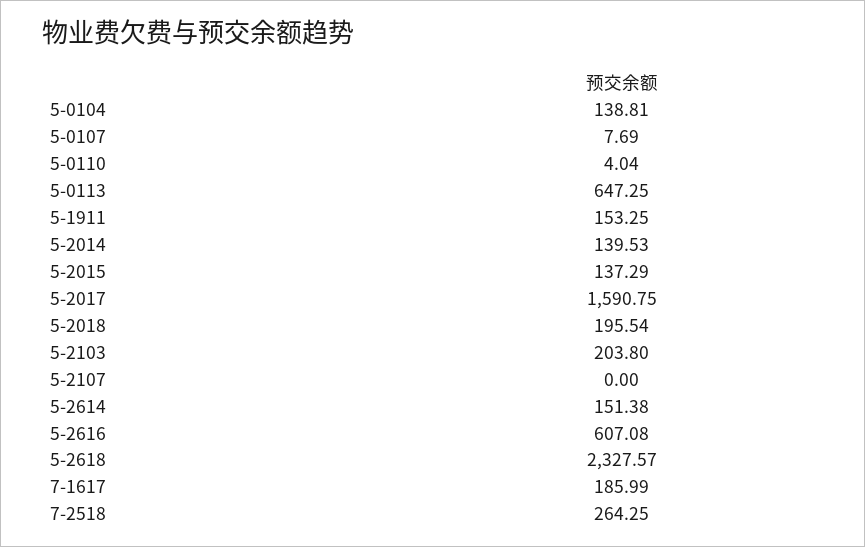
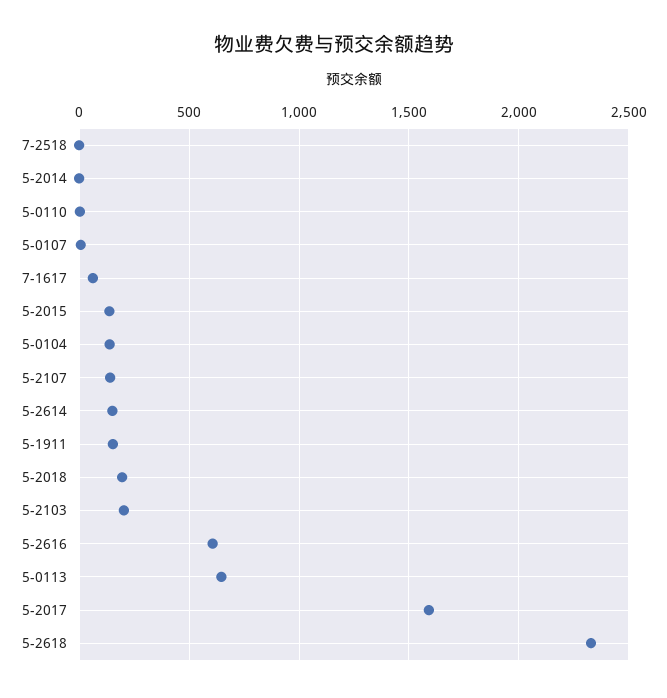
  {
    "5-0104": 138.81,
    "5-0107": 7.69,
    "5-0110": 4.04,
    "5-0113": 647.25,
    "5-1911": 153.25,
-   "5-2014": 139.53,
+   "5-2014": 0,
    "5-2015": 137.29,
    "5-2017": 1590.75,
    "5-2018": 195.54,
    "5-2103": 203.8,
-   "5-2107": 0,
+   "5-2107": 150,
    "5-2614": 151.38,
    "5-2616": 607.08,
    "5-2618": 2327.57,
-   "7-1617": 185.99,
+   "7-1617": 50,
-   "7-2518": 264.25
+   "7-2518": 0
  }

